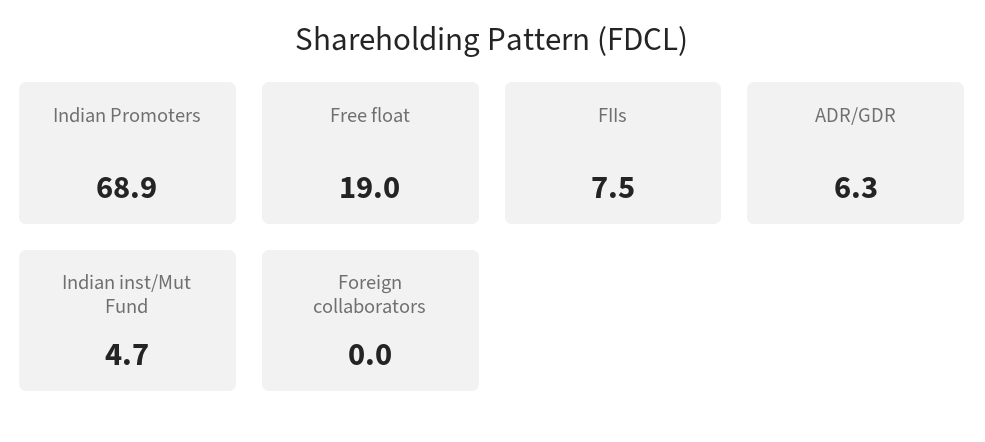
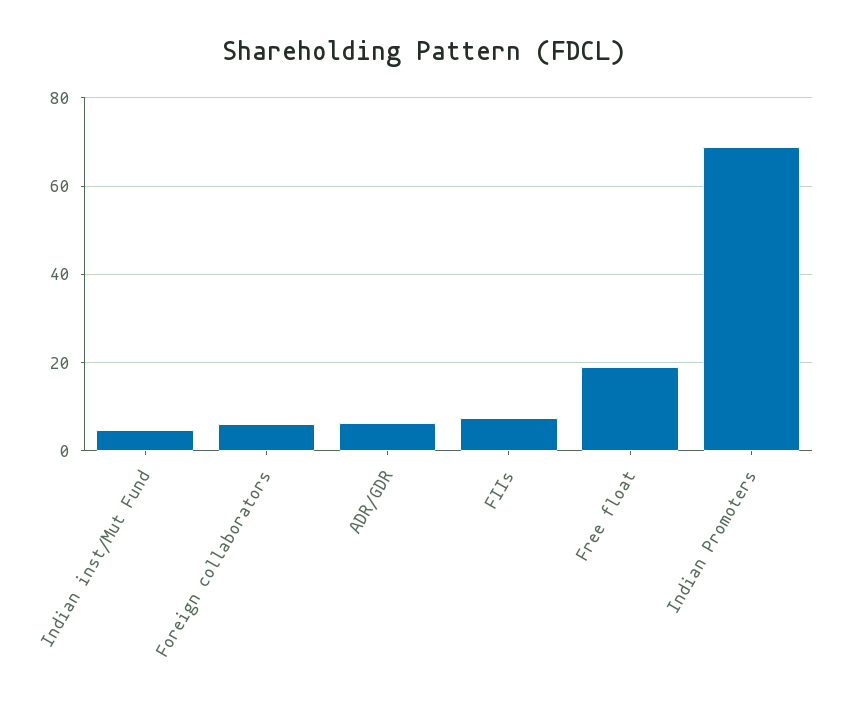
  {
    "Indian Promoters": 68.9,
    "Free float": 19,
    "FIIs": 7.5,
    "ADR/GDR": 6.3,
    "Indian inst/Mut Fund": 4.7,
-   "Foreign collaborators": 0
+   "Foreign collaborators": 6
  }

